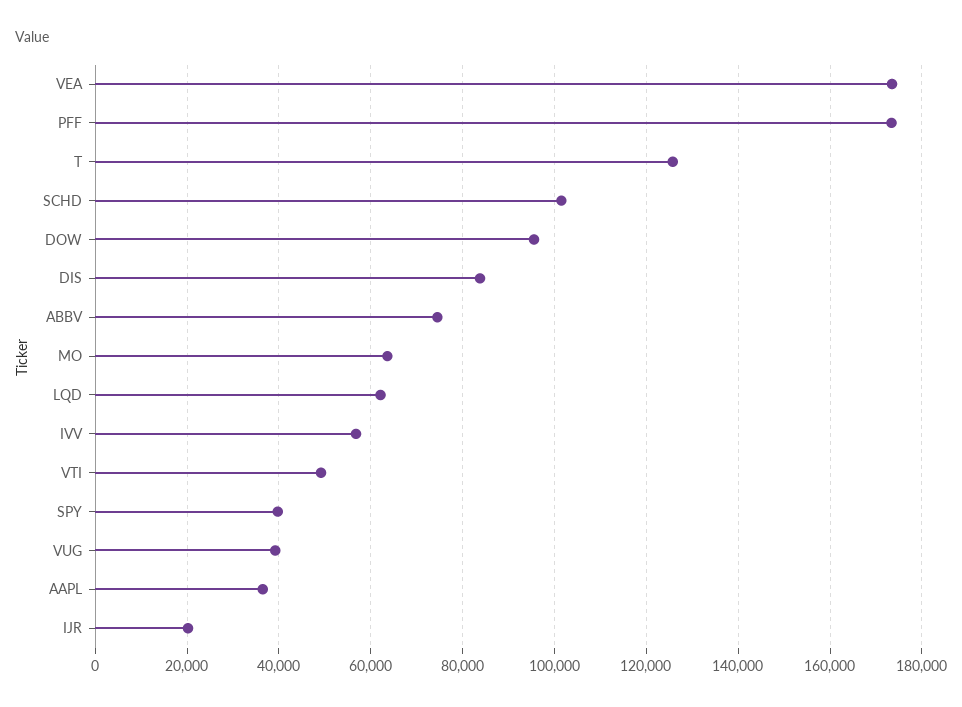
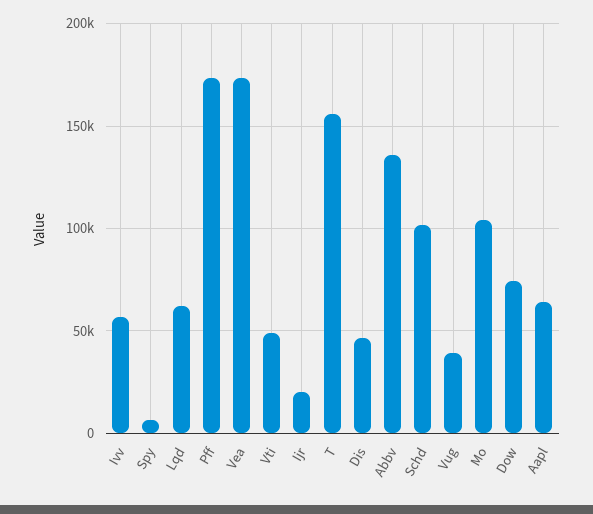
  {
    "VEA": 174000,
    "PFF": 174000,
-   "T": 126000,
+   "T": 155000,
    "SCHD": 102000,
-   "DOW": 96000,
+   "DOW": 75000,
-   "DIS": 84000,
+   "DIS": 45000,
-   "ABBV": 74000,
+   "ABBV": 135000,
-   "MO": 64000,
+   "MO": 105000,
    "LQD": 62000,
    "IVV": 56000,
    "VTI": 50000,
-   "SPY": 40000,
+   "SPY": 5000,
    "VUG": 40000,
-   "AAPL": 36000,
+   "AAPL": 65000,
    "IJR": 20000
  }

